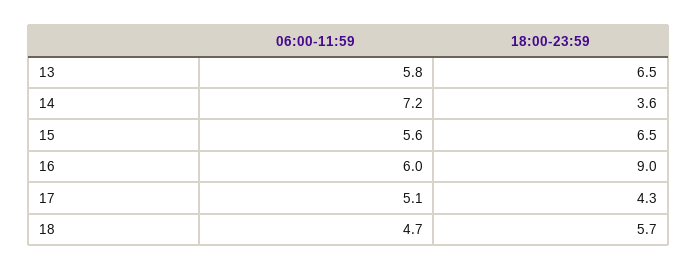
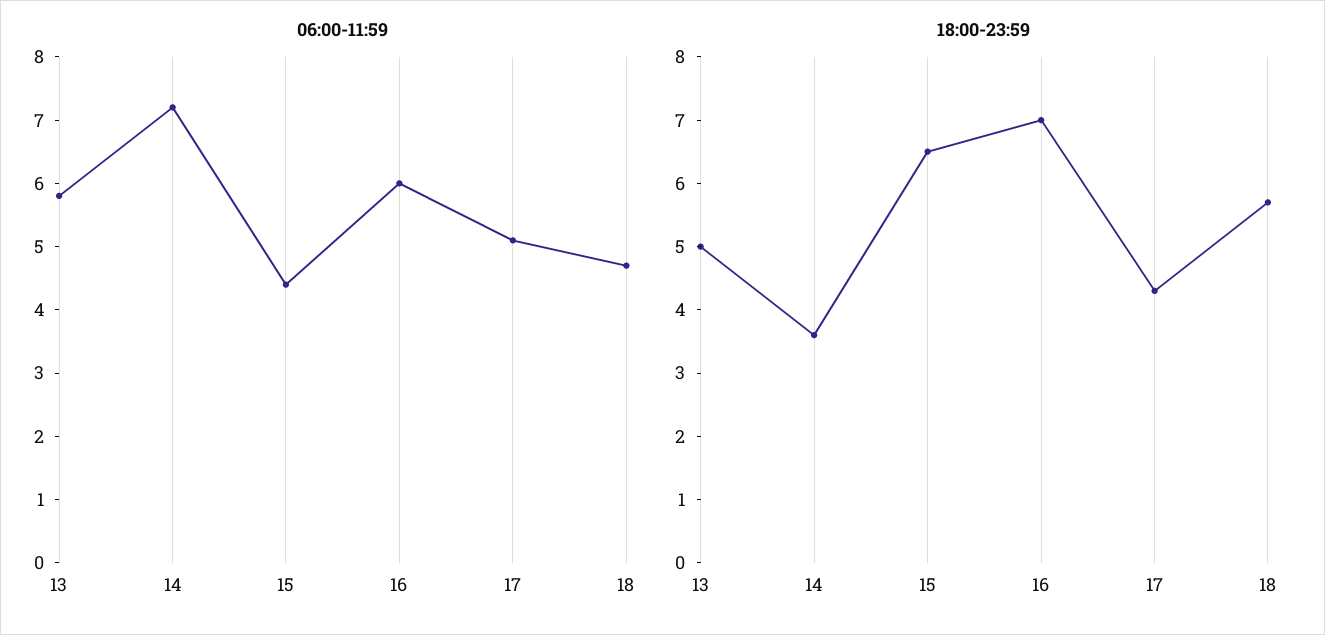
  {
    "06:00-11:59": {
      "13": 5.8,
      "14": 7.2,
-     "15": 5.6,
+     "15": 4.5,
      "16": 6,
      "17": 5.1,
      "18": 4.7
    },
    "18:00-23:59": {
-     "13": 6.5,
+     "13": 5,
      "14": 3.6,
      "15": 6.5,
-     "16": 9,
+     "16": 7,
      "17": 4.3,
      "18": 5.7
    }
  }

